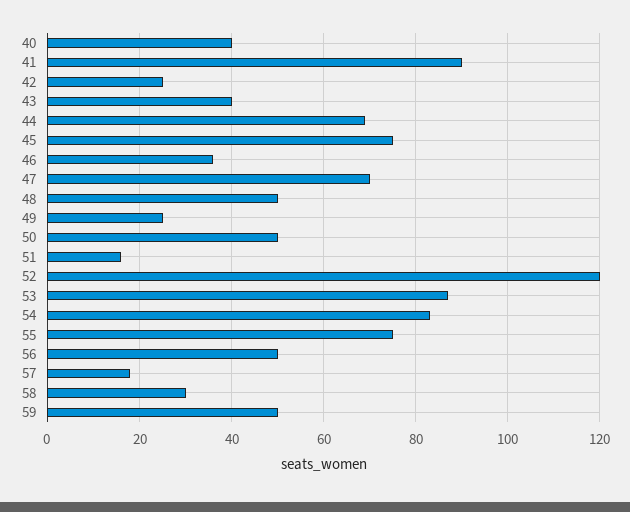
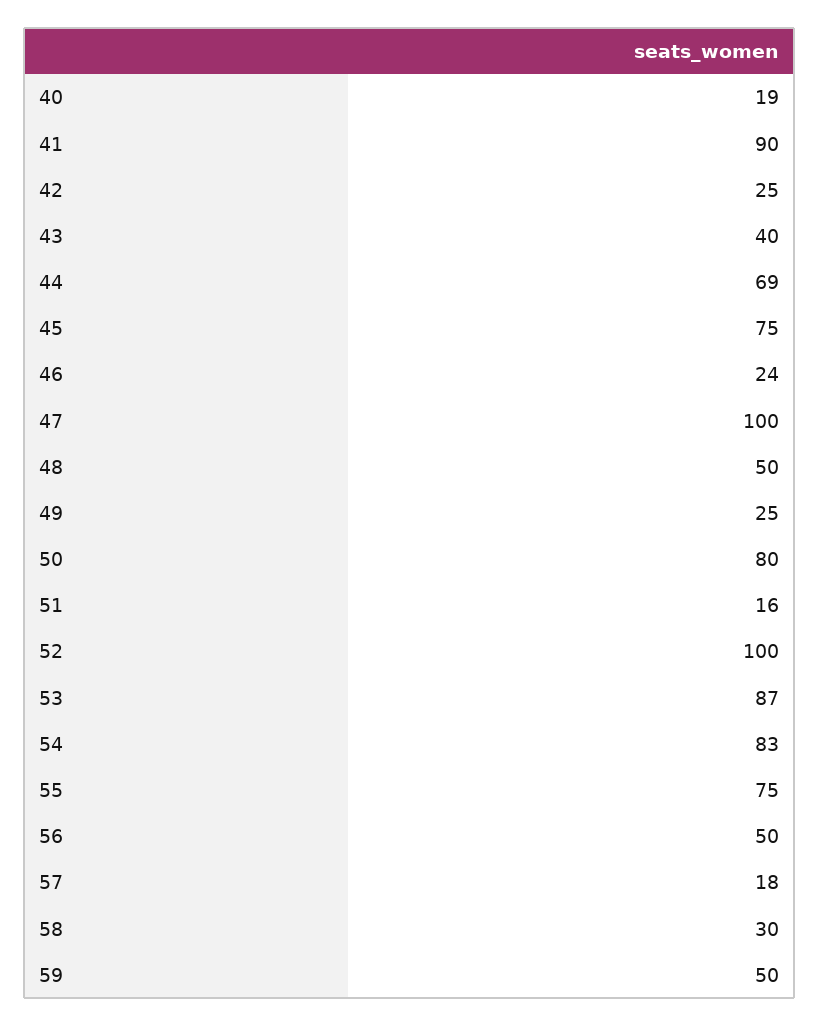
  {
-   "40": 40,
+   "40": 19,
    "41": 90,
    "42": 25,
    "43": 40,
    "44": 69,
    "45": 75,
-   "46": 35,
+   "46": 24,
-   "47": 70,
+   "47": 100,
    "48": 50,
    "49": 25,
-   "50": 50,
+   "50": 80,
    "51": 16,
-   "52": 120,
+   "52": 100,
    "53": 87,
    "54": 83,
    "55": 75,
    "56": 50,
    "57": 18,
    "58": 30,
    "59": 50
  }

